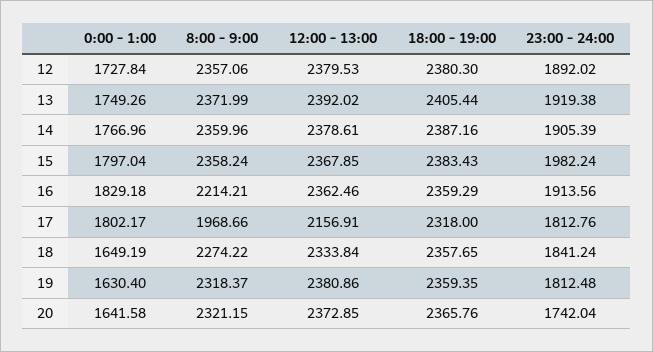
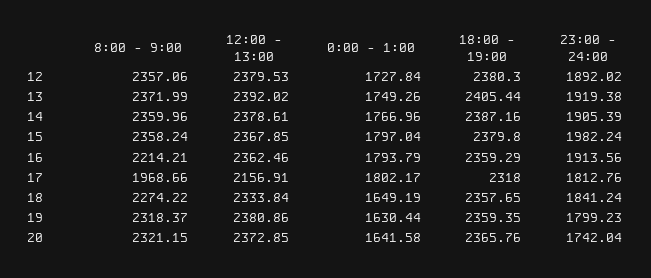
  {
    "0:00 - 1:00": {
      "12": 1727.84,
      "13": 1749.26,
      "14": 1766.96,
      "15": 1797.04,
-     "16": 1829.18,
+     "16": 1793.79,
      "17": 1802.17,
      "18": 1649.19,
-     "19": 1630.4,
+     "19": 1630.44,
      "20": 1641.58
    },
    "8:00 - 9:00": {
      "12": 2357.06,
      "13": 2371.99,
      "14": 2359.96,
      "15": 2358.24,
      "16": 2214.21,
      "17": 1968.66,
      "18": 2274.22,
      "19": 2318.37,
      "20": 2321.15
    },
    "12:00 - 13:00": {
      "12": 2379.53,
      "13": 2392.02,
      "14": 2378.61,
      "15": 2367.85,
      "16": 2362.46,
      "17": 2156.91,
      "18": 2333.84,
      "19": 2380.86,
      "20": 2372.85
    },
    "18:00 - 19:00": {
      "12": 2380.3,
      "13": 2405.44,
      "14": 2387.16,
-     "15": 2383.43,
+     "15": 2379.8,
      "16": 2359.29,
      "17": 2318,
      "18": 2357.65,
      "19": 2359.35,
      "20": 2365.76
    },
    "23:00 - 24:00": {
      "12": 1892.02,
      "13": 1919.38,
      "14": 1905.39,
      "15": 1982.24,
      "16": 1913.56,
      "17": 1812.76,
      "18": 1841.24,
-     "19": 1812.48,
+     "19": 1799.23,
      "20": 1742.04
    }
  }

